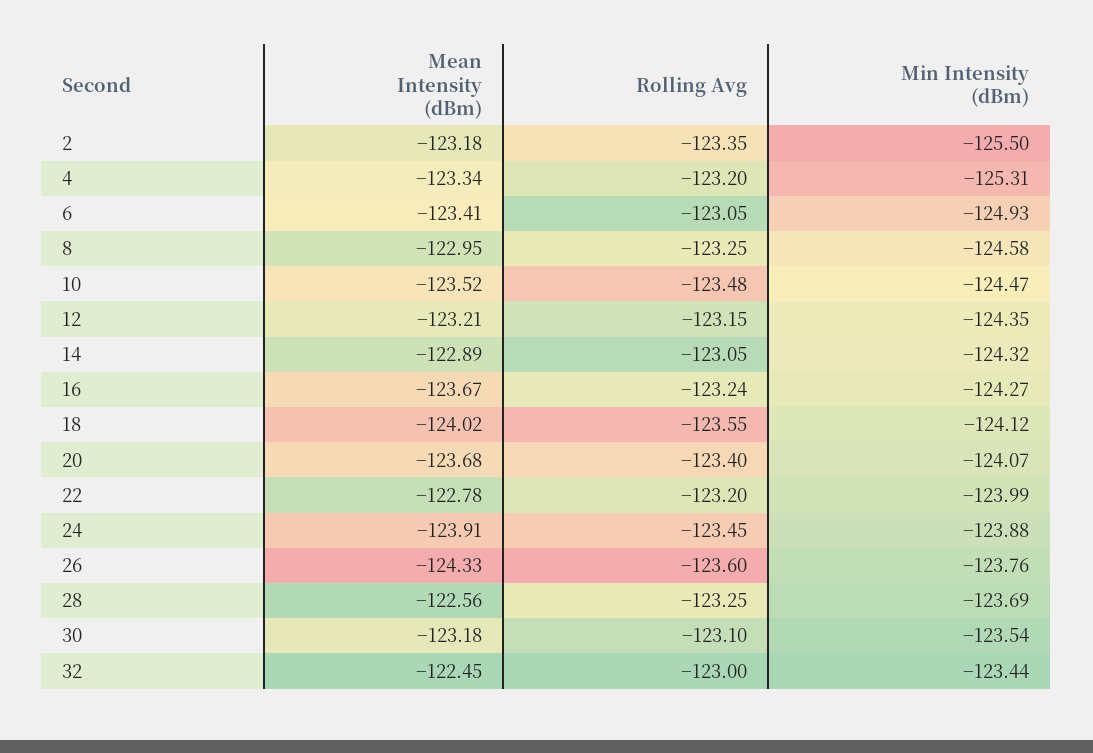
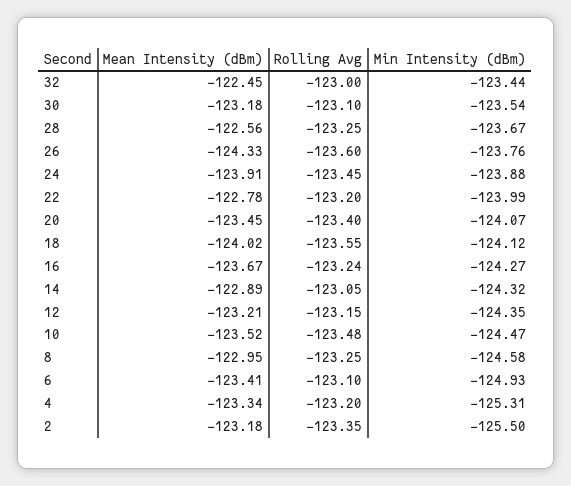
  {
    "Mean Intensity (dBm)": {
      "2": -123.18,
      "4": -123.34,
      "6": -123.41,
      "8": -122.95,
      "10": -123.52,
      "12": -123.21,
      "14": -122.89,
      "16": -123.67,
      "18": -124.02,
-     "20": -123.68,
+     "20": -123.45,
      "22": -122.78,
      "24": -123.91,
      "26": -124.33,
      "28": -122.56,
      "30": -123.18,
      "32": -122.45
    },
    "Rolling Avg": {
      "2": -123.35,
      "4": -123.2,
-     "6": -123.05,
+     "6": -123.1,
      "8": -123.25,
      "10": -123.48,
      "12": -123.15,
      "14": -123.05,
      "16": -123.24,
      "18": -123.55,
      "20": -123.4,
      "22": -123.2,
      "24": -123.45,
      "26": -123.6,
      "28": -123.25,
      "30": -123.1,
      "32": -123
    },
    "Min Intensity (dBm)": {
      "2": -125.5,
      "4": -125.31,
      "6": -124.93,
      "8": -124.58,
      "10": -124.47,
      "12": -124.35,
      "14": -124.32,
      "16": -124.27,
      "18": -124.12,
      "20": -124.07,
      "22": -123.99,
      "24": -123.88,
      "26": -123.76,
-     "28": -123.69,
+     "28": -123.67,
      "30": -123.54,
      "32": -123.44
    }
  }

